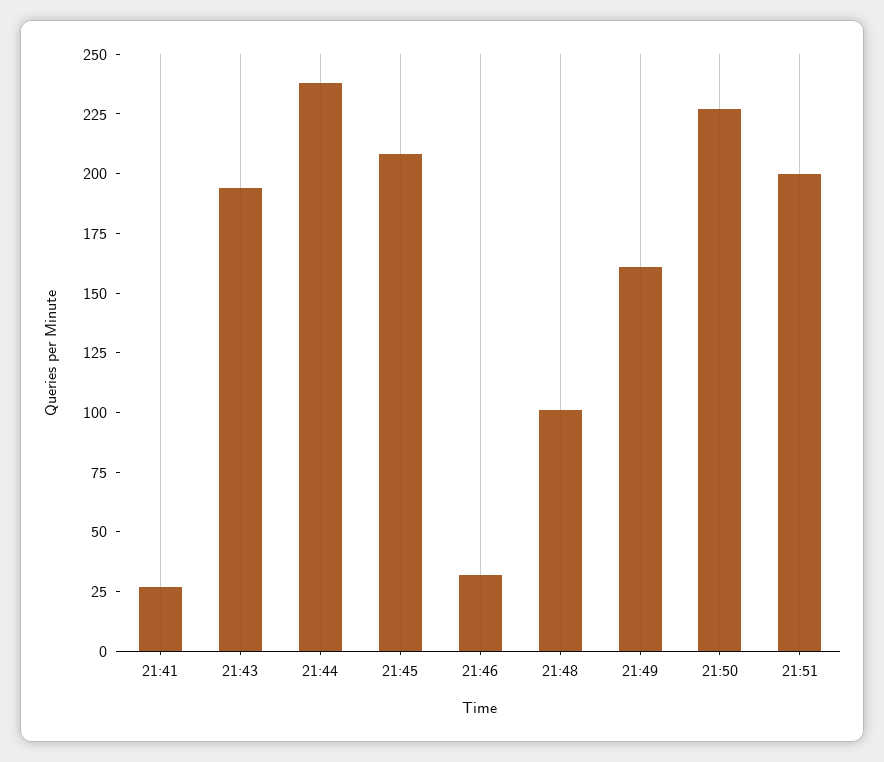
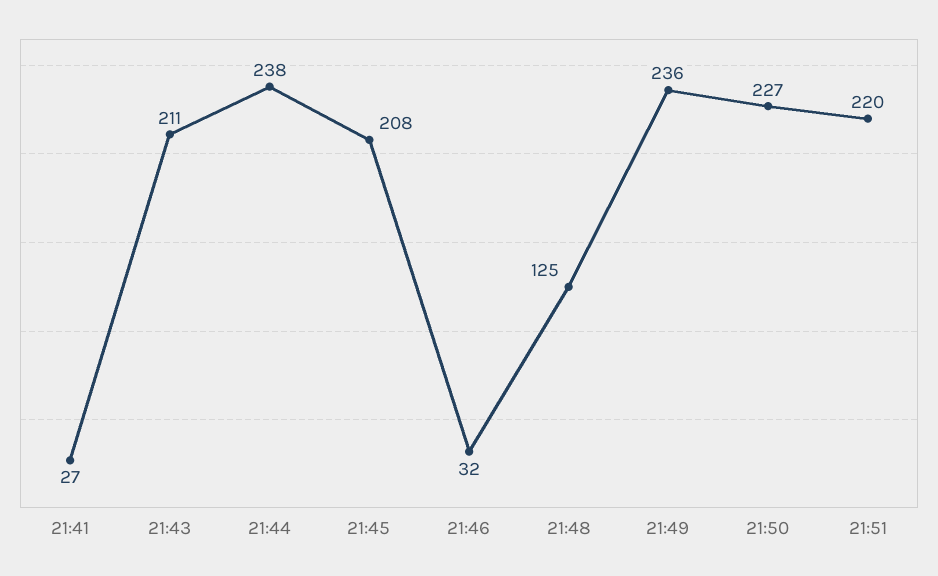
  {
    "21:41": 27,
-   "21:43": 195,
+   "21:43": 211,
    "21:44": 238,
    "21:45": 208,
    "21:46": 32,
-   "21:48": 100,
+   "21:48": 125,
-   "21:49": 160,
+   "21:49": 236,
    "21:50": 227,
-   "21:51": 200
+   "21:51": 220
  }

